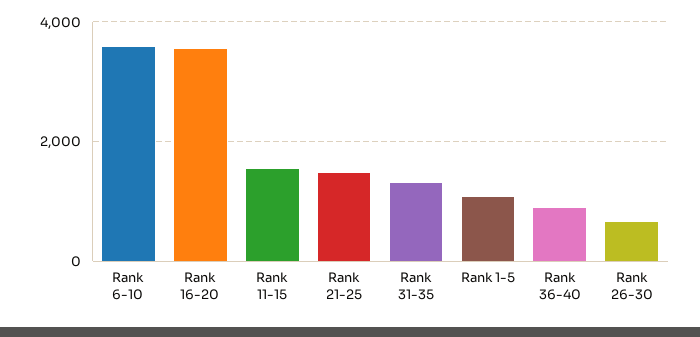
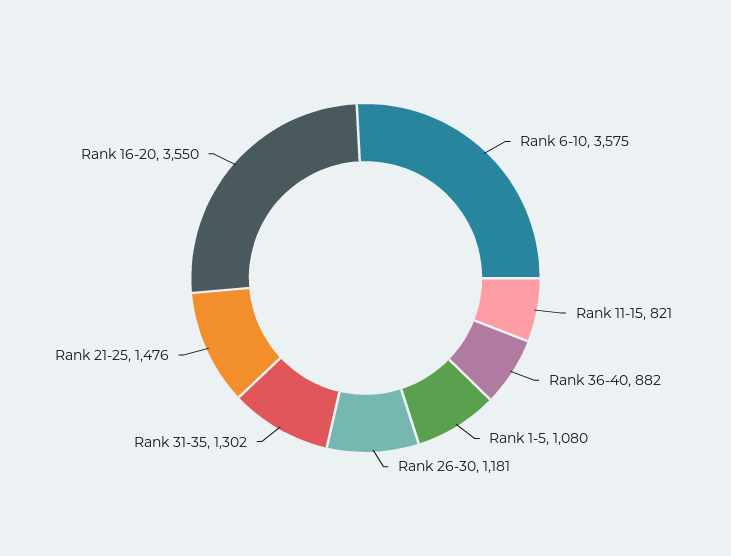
  {
    "Rank 6-10": 3575,
    "Rank 16-20": 3550,
-   "Rank 11-15": 1600,
+   "Rank 11-15": 821,
    "Rank 21-25": 1476,
    "Rank 31-35": 1302,
    "Rank 1-5": 1080,
    "Rank 36-40": 882,
-   "Rank 26-30": 600
+   "Rank 26-30": 1181
  }

